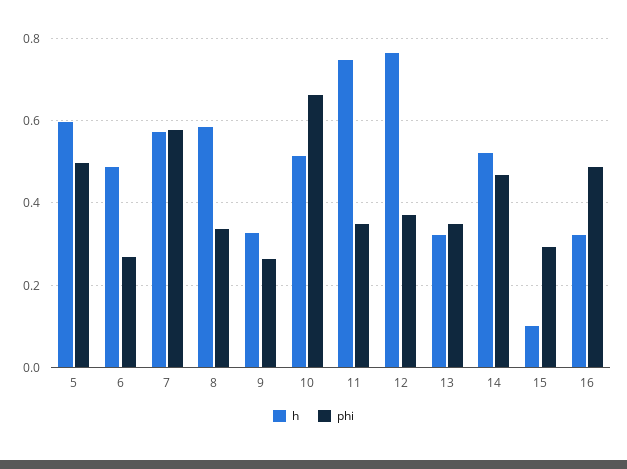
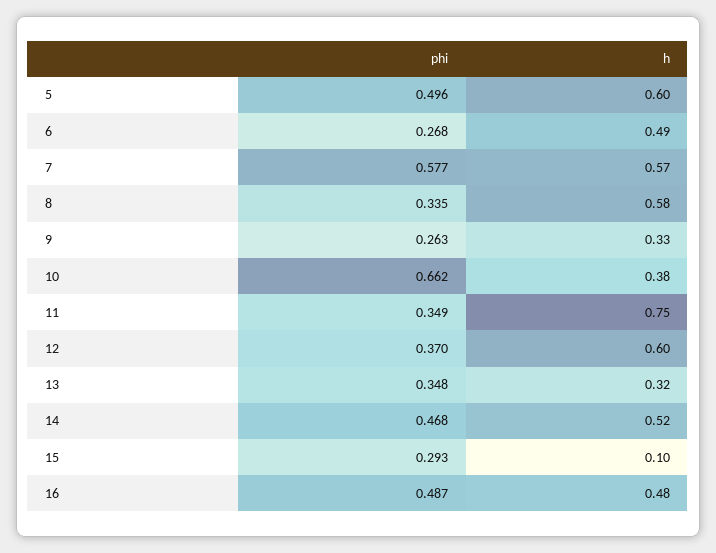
  {
    "h": {
      "5": 0.6,
      "6": 0.49,
      "7": 0.57,
      "8": 0.58,
      "9": 0.33,
-     "10": 0.52,
+     "10": 0.38,
      "11": 0.75,
-     "12": 0.76,
+     "12": 0.6,
      "13": 0.32,
      "14": 0.52,
      "15": 0.1,
-     "16": 0.32
+     "16": 0.48
    },
    "phi": {
      "5": 0.496,
      "6": 0.268,
      "7": 0.577,
      "8": 0.335,
      "9": 0.263,
      "10": 0.662,
      "11": 0.349,
      "12": 0.37,
      "13": 0.348,
      "14": 0.468,
      "15": 0.293,
      "16": 0.487
    }
  }

